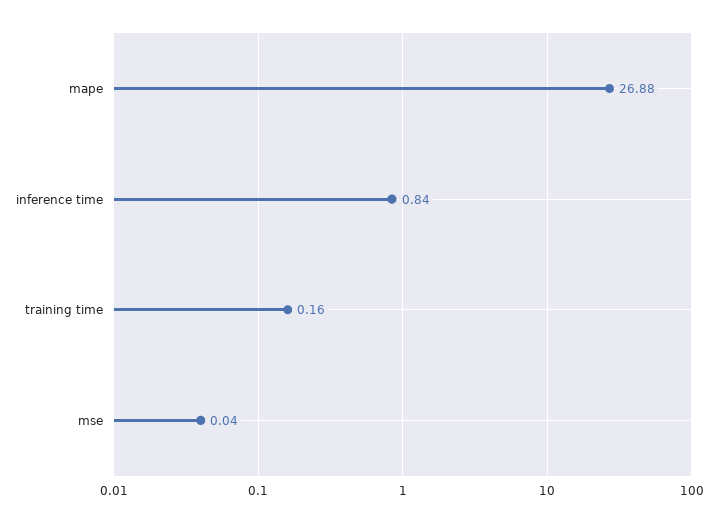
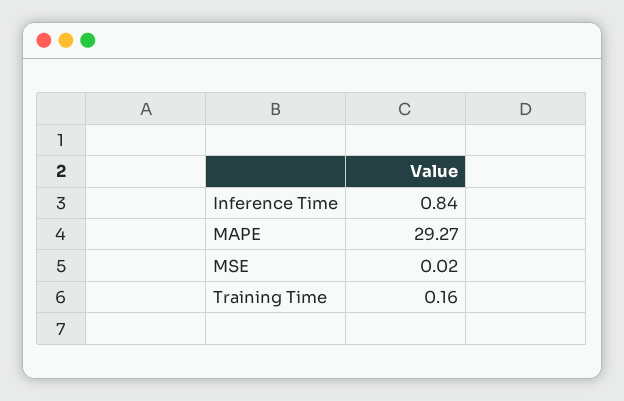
  {
-   "mape": 26.88,
+   "mape": 29.27,
    "inference time": 0.84,
    "training time": 0.16,
-   "mse": 0.04
+   "mse": 0.02
  }

